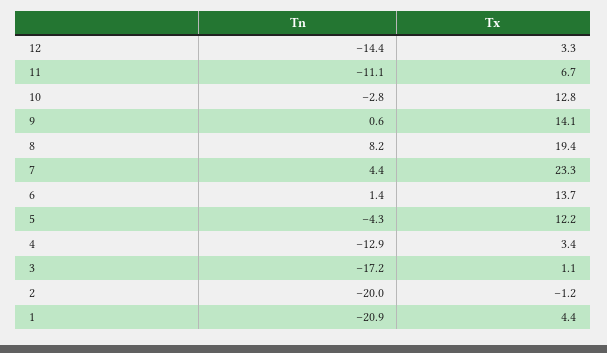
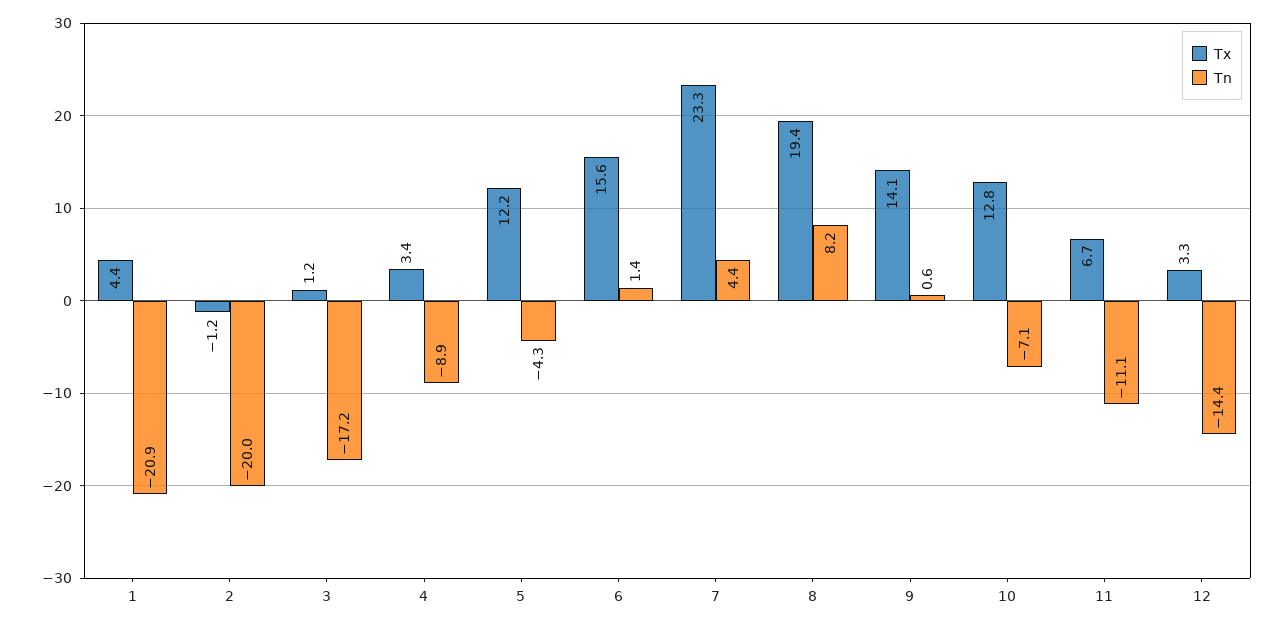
  {
    "Tn": {
      "12": -14.4,
      "11": -11.1,
-     "10": -2.8,
+     "10": -7.1,
      "9": 0.6,
      "8": 8.2,
      "7": 4.4,
      "6": 1.4,
      "5": -4.3,
-     "4": -12.9,
+     "4": -8.9,
      "3": -17.2,
      "2": -20,
      "1": -20.9
    },
    "Tx": {
      "12": 3.3,
      "11": 6.7,
      "10": 12.8,
      "9": 14.1,
      "8": 19.4,
      "7": 23.3,
-     "6": 13.7,
+     "6": 15.6,
      "5": 12.2,
      "4": 3.4,
-     "3": 1.1,
+     "3": 1.2,
      "2": -1.2,
      "1": 4.4
    }
  }

